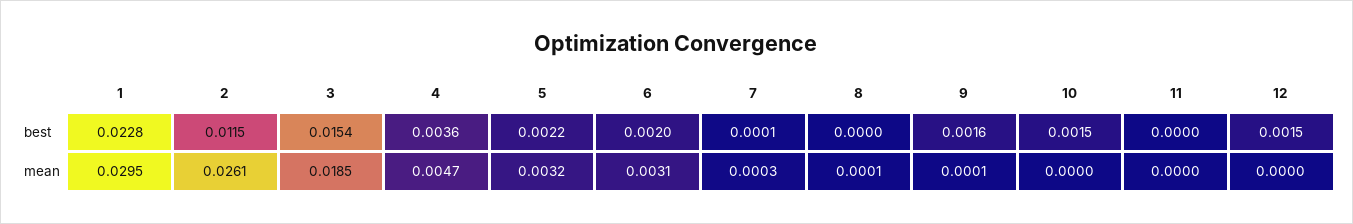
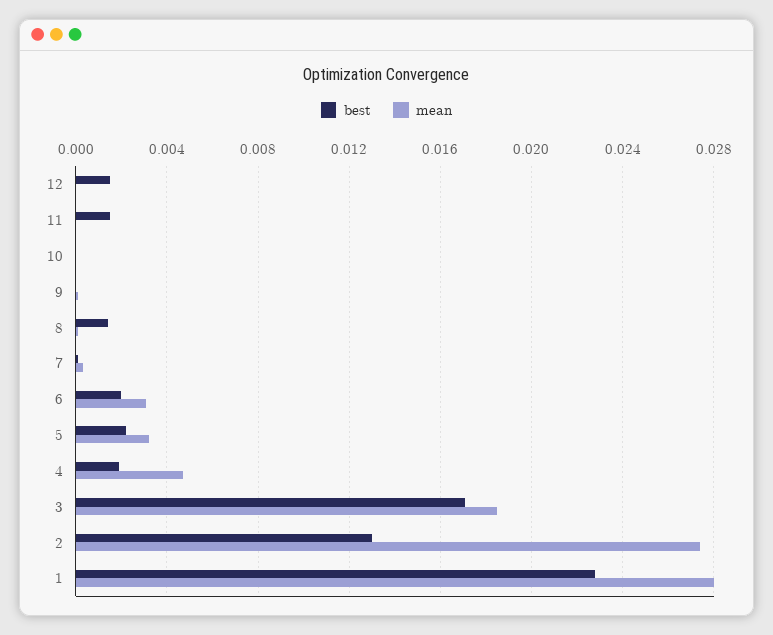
  {
    "best": {
      "1": 0.0228,
-     "2": 0.0115,
+     "2": 0.013,
-     "3": 0.0154,
+     "3": 0.017,
-     "4": 0.0036,
+     "4": 0.002,
      "5": 0.0022,
      "6": 0.002,
      "7": 0.0001,
-     "8": 0,
+     "8": 0.0015,
-     "9": 0.0016,
+     "9": 0,
-     "10": 0.0015,
+     "10": 0,
-     "11": 0,
+     "11": 0.0015,
      "12": 0.0015
    },
    "mean": {
-     "1": 0.0295,
+     "1": 0.028,
-     "2": 0.0261,
+     "2": 0.0275,
      "3": 0.0185,
      "4": 0.0047,
      "5": 0.0032,
      "6": 0.0031,
      "7": 0.0003,
      "8": 0.0001,
      "9": 0.0001,
      "10": 0,
      "11": 0,
      "12": 0
    }
  }

